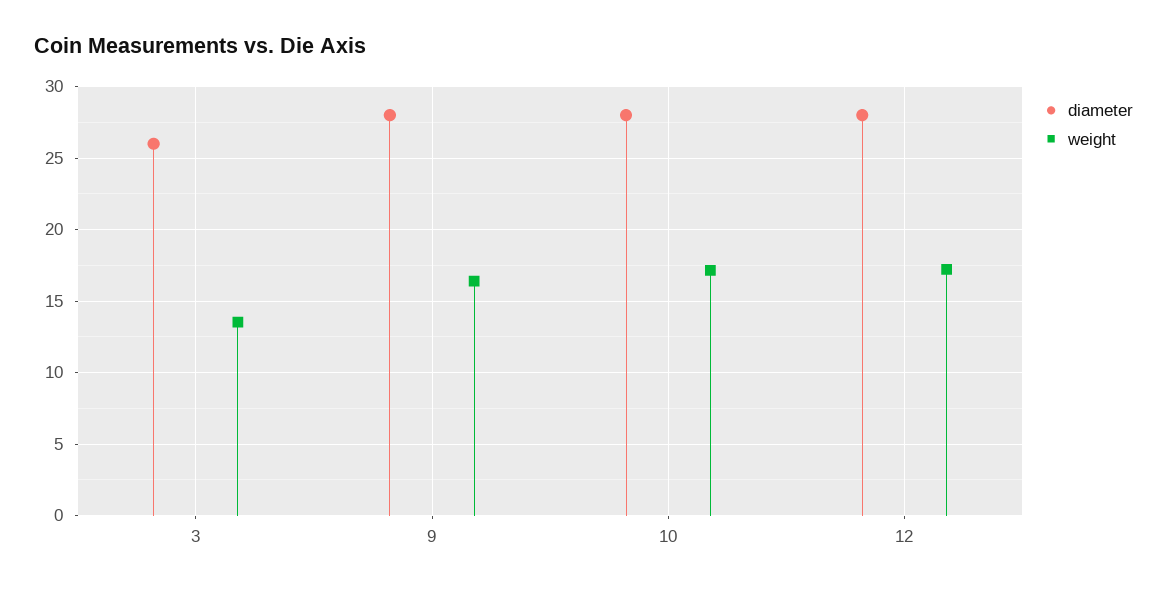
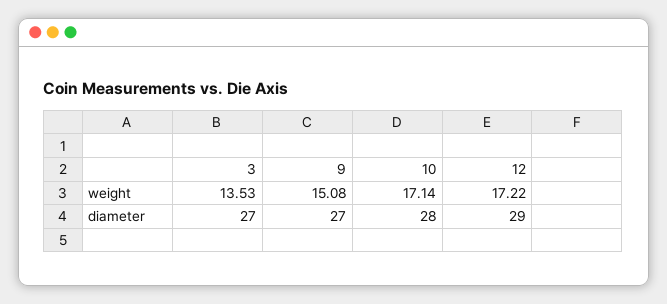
  {
    "diameter": {
-     "3": 26,
+     "3": 27,
-     "9": 28,
+     "9": 27,
      "10": 28,
-     "12": 28
+     "12": 29
    },
    "weight": {
      "3": 13.53,
-     "9": 16.5,
+     "9": 15.08,
      "10": 17.14,
      "12": 17.22
    }
  }

